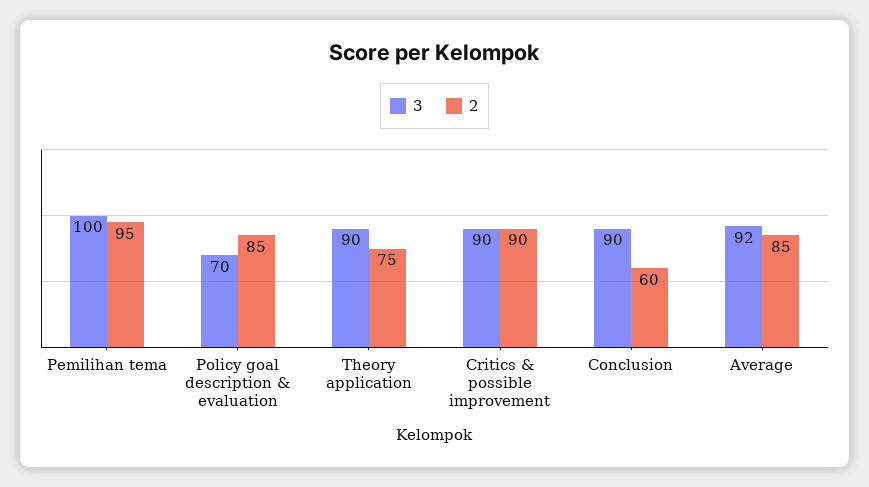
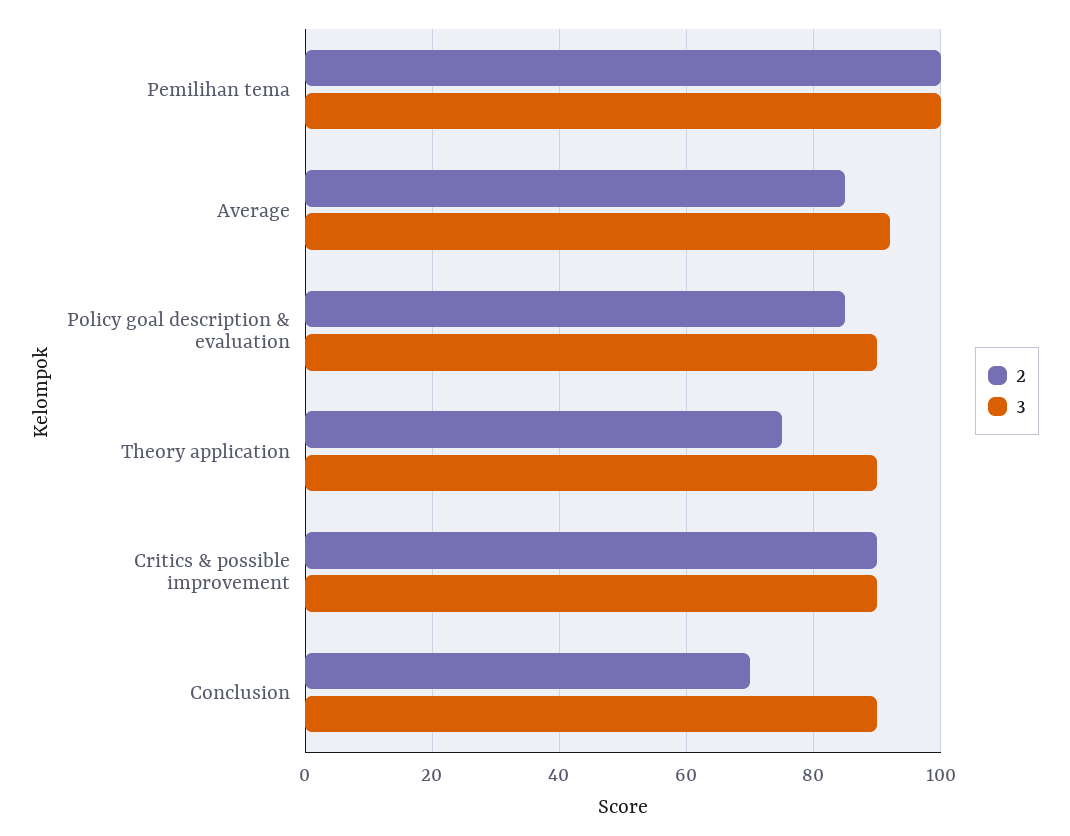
  {
    "3": {
      "Pemilihan tema": 100,
-     "Policy goal description & evaluation": 70,
+     "Policy goal description & evaluation": 90,
      "Theory application": 90,
      "Critics & possible improvement": 90,
      "Conclusion": 90,
      "Average": 92
    },
    "2": {
-     "Pemilihan tema": 95,
+     "Pemilihan tema": 100,
      "Policy goal description & evaluation": 85,
      "Theory application": 75,
      "Critics & possible improvement": 90,
-     "Conclusion": 60,
+     "Conclusion": 70,
      "Average": 85
    }
  }

